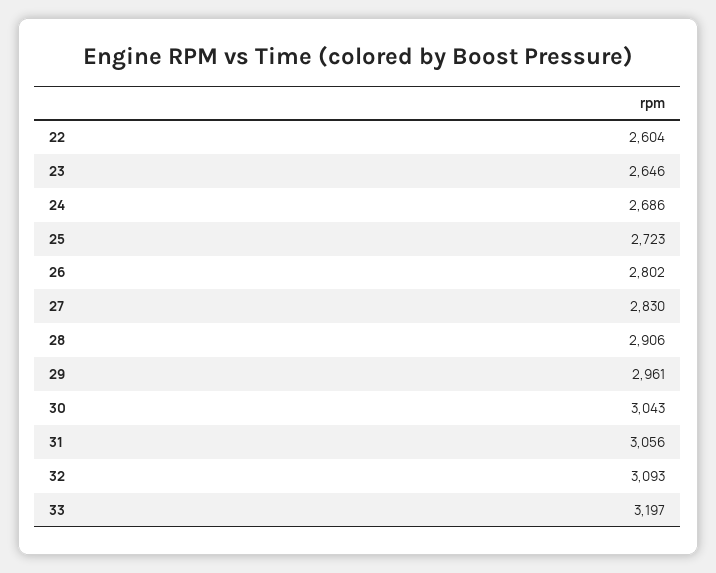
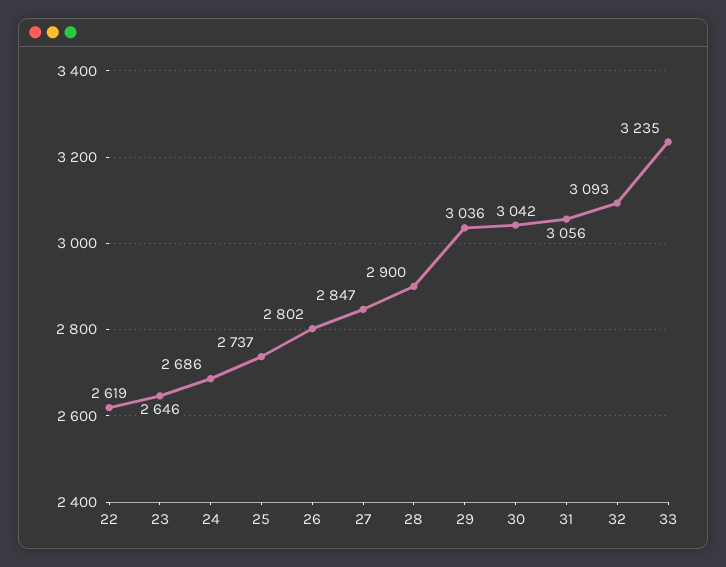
  {
-   "22": 2604,
+   "22": 2619,
    "23": 2646,
    "24": 2686,
-   "25": 2723,
+   "25": 2737,
    "26": 2802,
-   "27": 2830,
+   "27": 2847,
-   "28": 2906,
+   "28": 2900,
-   "29": 2961,
+   "29": 3036,
-   "30": 3043,
+   "30": 3042,
    "31": 3056,
    "32": 3093,
-   "33": 3197
+   "33": 3235
  }

